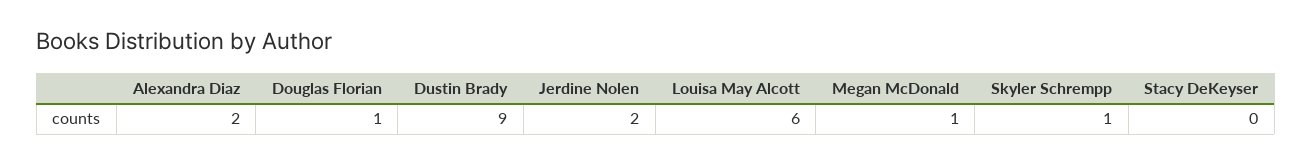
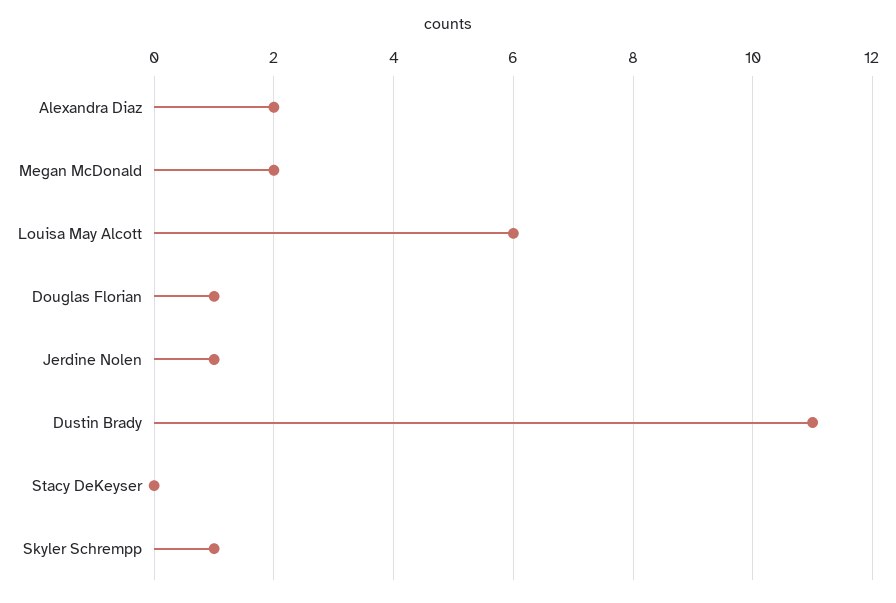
  {
    "Alexandra Diaz": 2,
    "Douglas Florian": 1,
-   "Dustin Brady": 9,
+   "Dustin Brady": 11,
-   "Jerdine Nolen": 2,
+   "Jerdine Nolen": 1,
    "Louisa May Alcott": 6,
-   "Megan McDonald": 1,
+   "Megan McDonald": 2,
    "Skyler Schrempp": 1,
    "Stacy DeKeyser": 0
  }

